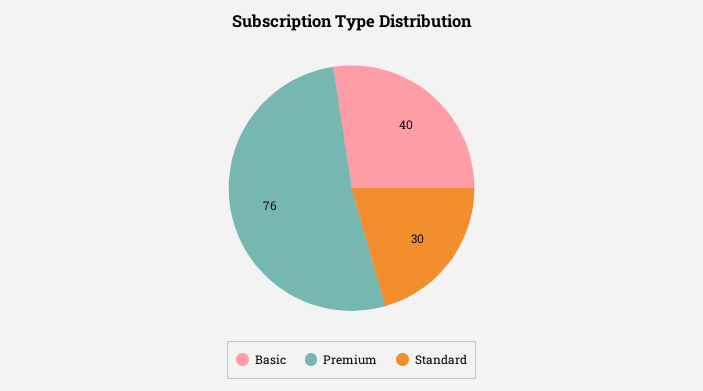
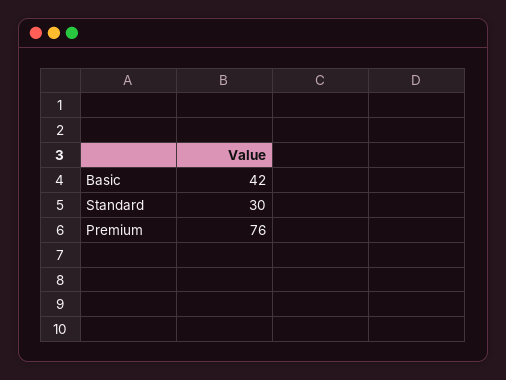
  {
-   "Basic": 40,
+   "Basic": 42,
    "Premium": 76,
    "Standard": 30
  }

